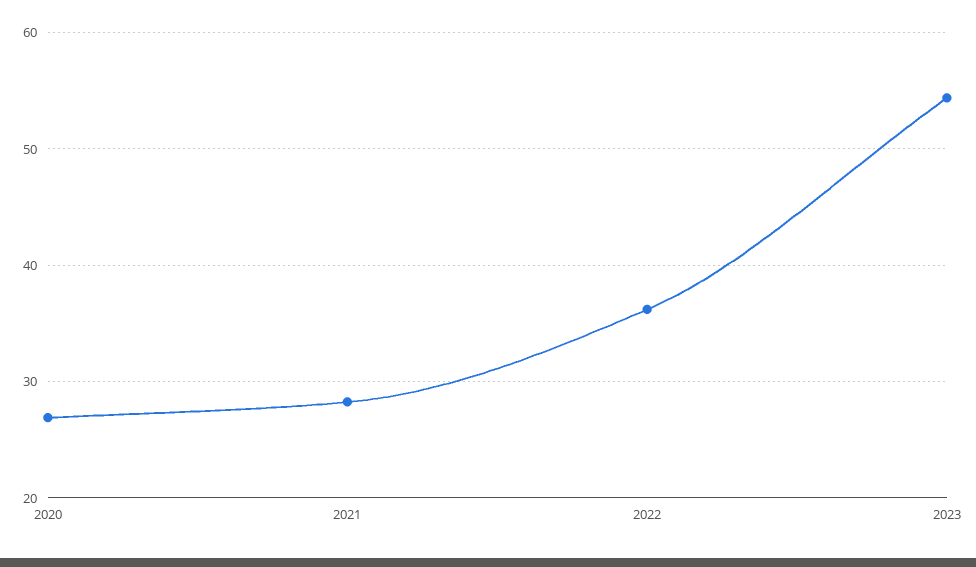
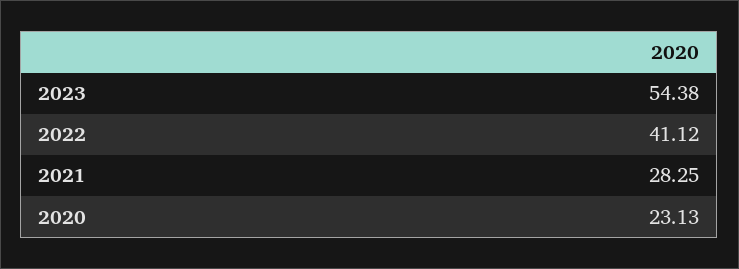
  {
-   "2020": 27,
+   "2020": 23.13,
    "2021": 28.25,
-   "2022": 36,
+   "2022": 41.12,
    "2023": 54.38
  }

